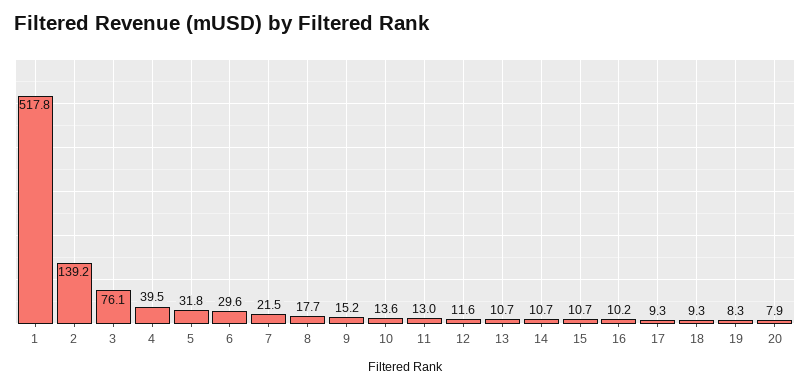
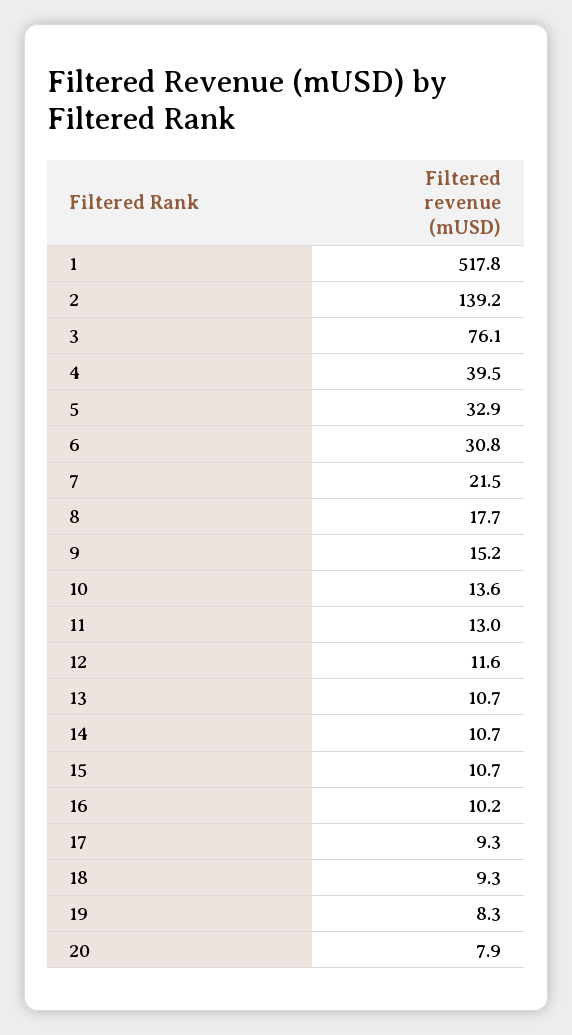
  {
    "1": 517.8,
    "2": 139.2,
    "3": 76.1,
    "4": 39.5,
-   "5": 31.8,
+   "5": 32.9,
-   "6": 29.6,
+   "6": 30.8,
    "7": 21.5,
    "8": 17.7,
    "9": 15.2,
    "10": 13.6,
    "11": 13,
    "12": 11.6,
    "13": 10.7,
    "14": 10.7,
    "15": 10.7,
    "16": 10.2,
    "17": 9.3,
    "18": 9.3,
    "19": 8.3,
    "20": 7.9
  }

